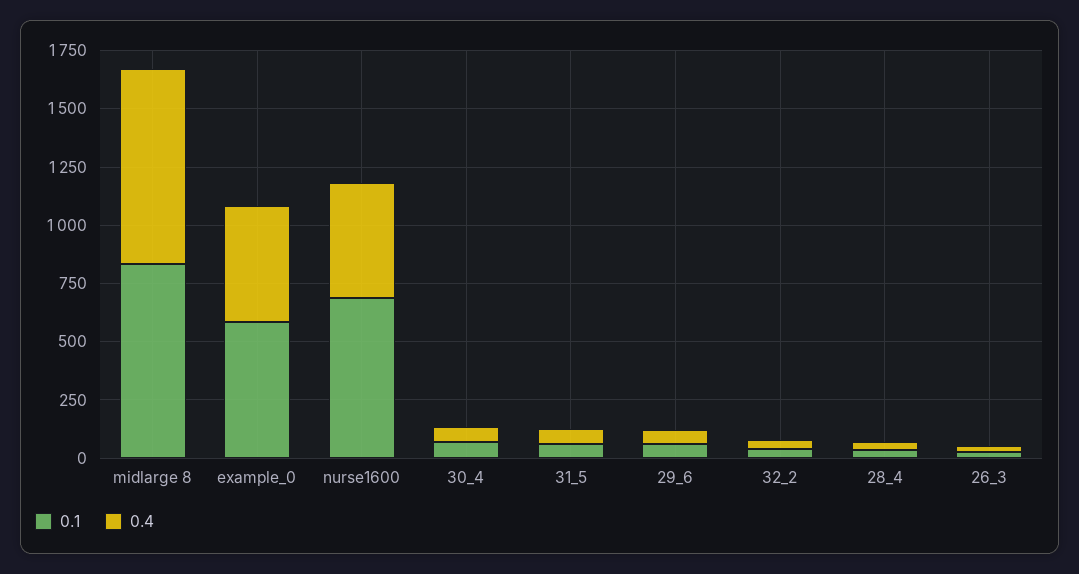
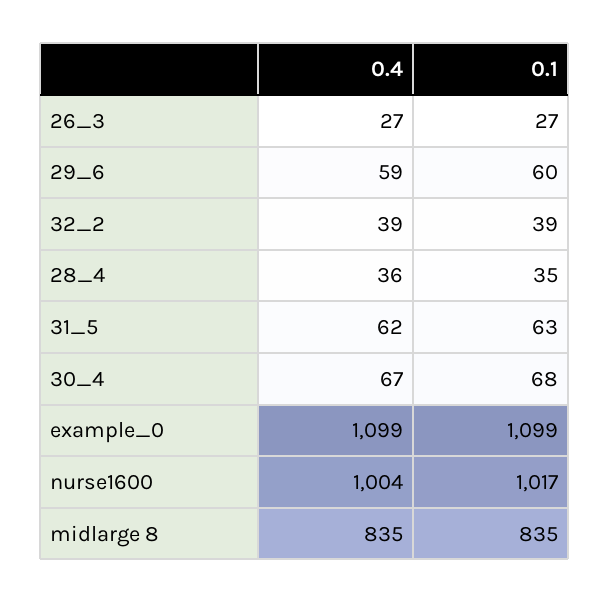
  {
    "0.1": {
      "midlarge 8": 835,
-     "example_0": 600,
+     "example_0": 1099,
-     "nurse1600": 700,
+     "nurse1600": 1017,
      "30_4": 68,
      "31_5": 63,
      "29_6": 60,
      "32_2": 39,
      "28_4": 35,
      "26_3": 27
    },
    "0.4": {
      "midlarge 8": 835,
-     "example_0": 500,
+     "example_0": 1099,
-     "nurse1600": 500,
+     "nurse1600": 1004,
      "30_4": 67,
      "31_5": 62,
      "29_6": 59,
      "32_2": 39,
      "28_4": 36,
      "26_3": 27
    }
  }

